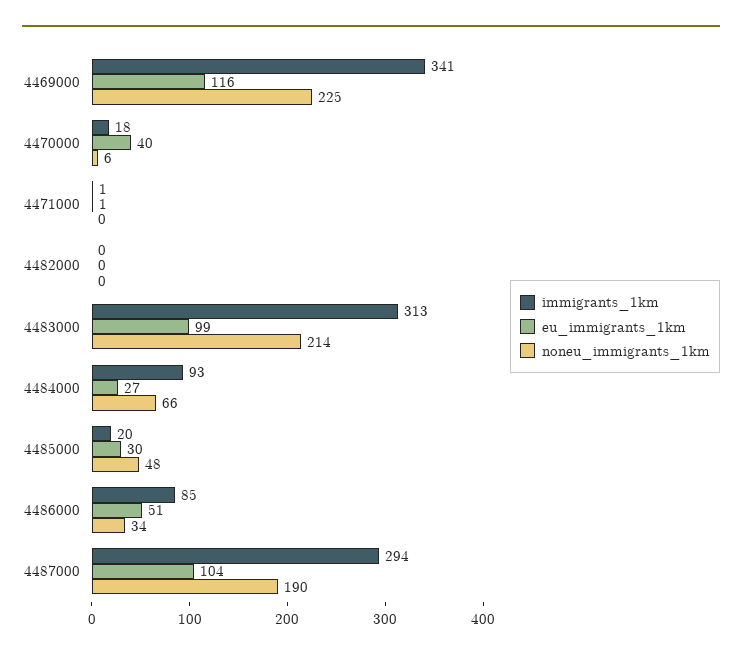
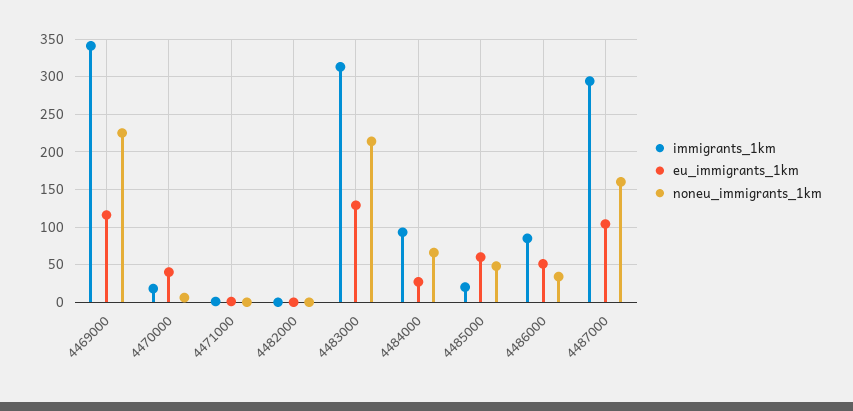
  {
    "immigrants_1km": {
      "4469000": 341,
      "4470000": 18,
      "4471000": 1,
      "4482000": 0,
      "4483000": 313,
      "4484000": 93,
      "4485000": 20,
      "4486000": 85,
      "4487000": 294
    },
    "eu_immigrants_1km": {
      "4469000": 116,
      "4470000": 40,
      "4471000": 1,
      "4482000": 0,
-     "4483000": 99,
+     "4483000": 130,
      "4484000": 27,
-     "4485000": 30,
+     "4485000": 60,
      "4486000": 51,
      "4487000": 104
    },
    "noneu_immigrants_1km": {
      "4469000": 225,
      "4470000": 6,
      "4471000": 0,
      "4482000": 0,
      "4483000": 214,
      "4484000": 66,
      "4485000": 48,
      "4486000": 34,
-     "4487000": 190
+     "4487000": 160
    }
  }

